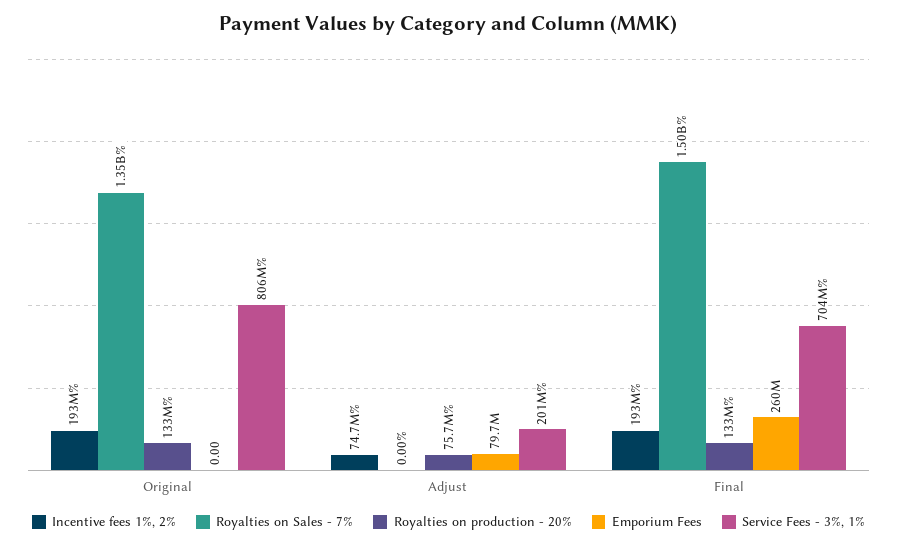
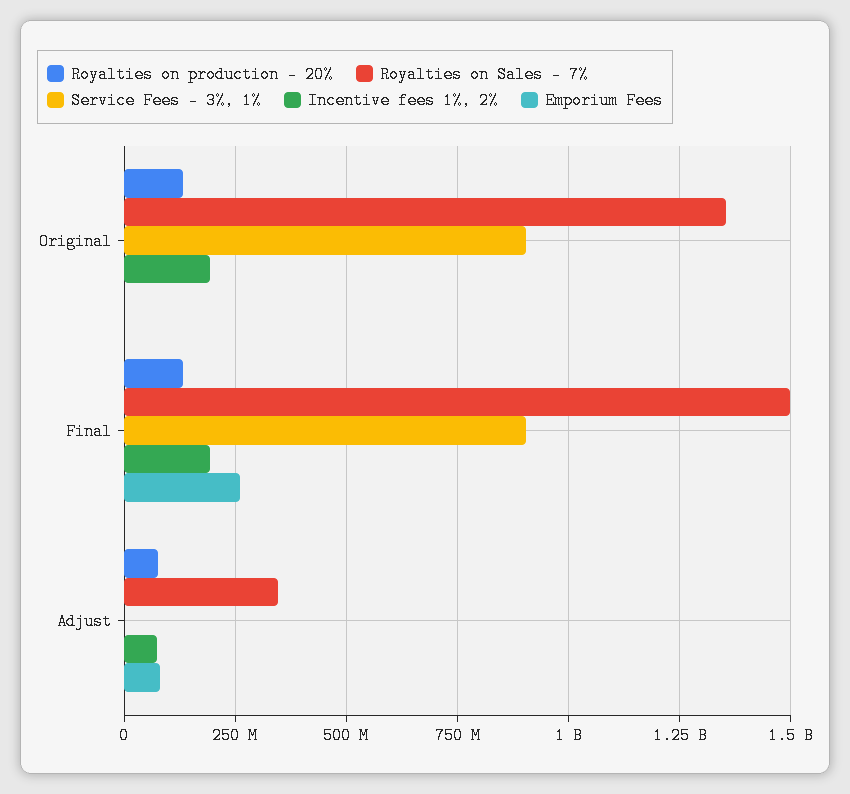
  {
    "Incentive fees 1%, 2%": {
      "Original": 193000000,
      "Adjust": 74700000,
      "Final": 193000000
    },
    "Royalties on Sales - 7%": {
      "Original": 1350000000,
-     "Adjust": 0,
+     "Adjust": 350000000,
      "Final": 1500000000
    },
    "Royalties on production - 20%": {
      "Original": 133000000,
      "Adjust": 75700000,
      "Final": 133000000
    },
    "Emporium Fees": {
      "Original": 0,
      "Adjust": 79700000,
      "Final": 260000000
    },
    "Service Fees - 3%, 1%": {
-     "Original": 806000000,
+     "Original": 900000000,
-     "Adjust": 201000000,
+     "Adjust": 0,
-     "Final": 704000000
+     "Final": 900000000
    }
  }

